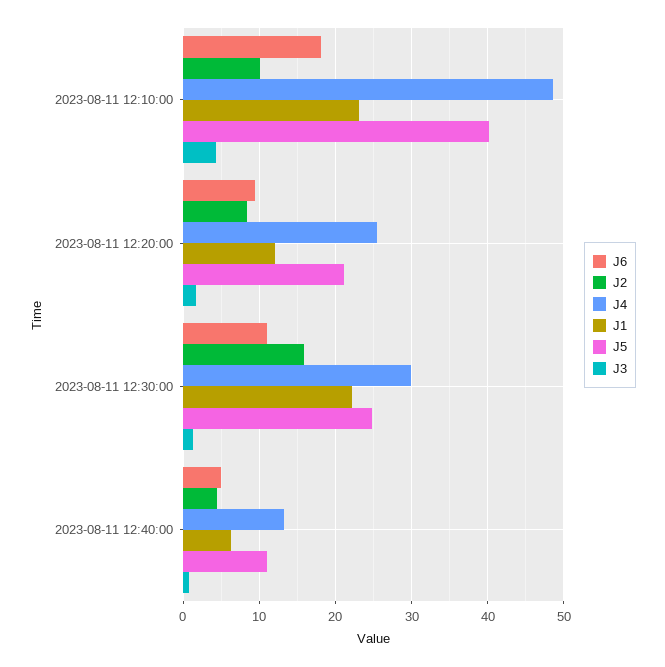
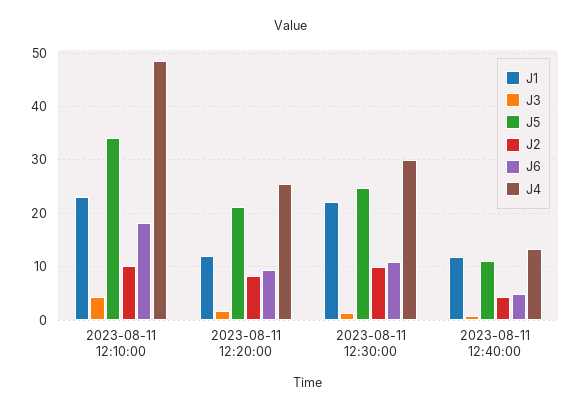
  {
    "J6": {
      "2023-08-11 12:10:00": 18,
      "2023-08-11 12:20:00": 9,
      "2023-08-11 12:30:00": 11,
      "2023-08-11 12:40:00": 5
    },
    "J2": {
      "2023-08-11 12:10:00": 10,
      "2023-08-11 12:20:00": 8,
-     "2023-08-11 12:30:00": 16,
+     "2023-08-11 12:30:00": 10,
      "2023-08-11 12:40:00": 4
    },
    "J4": {
      "2023-08-11 12:10:00": 49,
      "2023-08-11 12:20:00": 25,
      "2023-08-11 12:30:00": 30,
      "2023-08-11 12:40:00": 13
    },
    "J1": {
      "2023-08-11 12:10:00": 23,
      "2023-08-11 12:20:00": 12,
      "2023-08-11 12:30:00": 22,
-     "2023-08-11 12:40:00": 6
+     "2023-08-11 12:40:00": 12
    },
    "J5": {
-     "2023-08-11 12:10:00": 40,
+     "2023-08-11 12:10:00": 34,
      "2023-08-11 12:20:00": 21,
      "2023-08-11 12:30:00": 25,
      "2023-08-11 12:40:00": 11
    },
    "J3": {
      "2023-08-11 12:10:00": 4,
      "2023-08-11 12:20:00": 2,
      "2023-08-11 12:30:00": 1,
      "2023-08-11 12:40:00": 1
    }
  }

